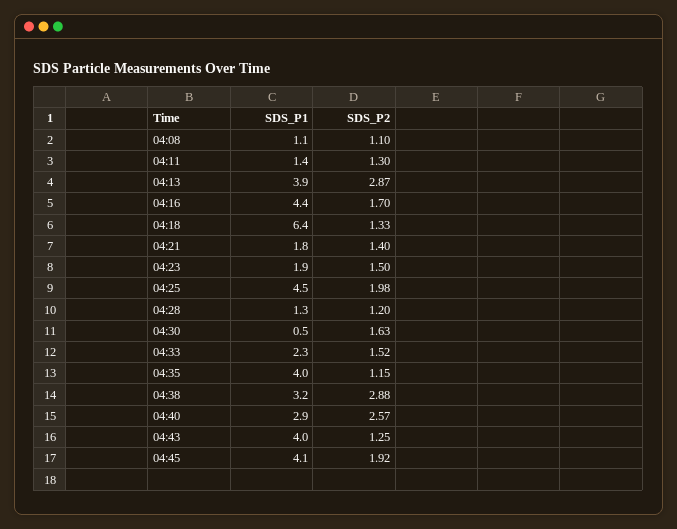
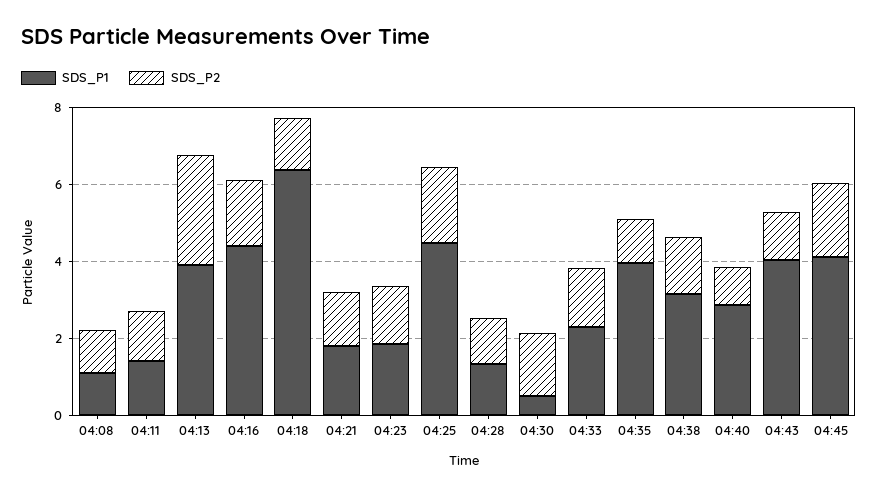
  {
    "SDS_P1": {
      "04:08": 1.1,
      "04:11": 1.4,
      "04:13": 3.9,
      "04:16": 4.4,
      "04:18": 6.4,
      "04:21": 1.8,
      "04:23": 1.9,
      "04:25": 4.5,
      "04:28": 1.3,
      "04:30": 0.5,
      "04:33": 2.3,
      "04:35": 4,
      "04:38": 3.2,
      "04:40": 2.9,
      "04:43": 4,
      "04:45": 4.1
    },
    "SDS_P2": {
      "04:08": 1.1,
      "04:11": 1.3,
      "04:13": 2.87,
      "04:16": 1.7,
      "04:18": 1.33,
      "04:21": 1.4,
      "04:23": 1.5,
      "04:25": 1.98,
      "04:28": 1.2,
      "04:30": 1.63,
      "04:33": 1.52,
      "04:35": 1.15,
-     "04:38": 2.88,
+     "04:38": 1.5,
-     "04:40": 2.57,
+     "04:40": 1,
      "04:43": 1.25,
      "04:45": 1.92
    }
  }

